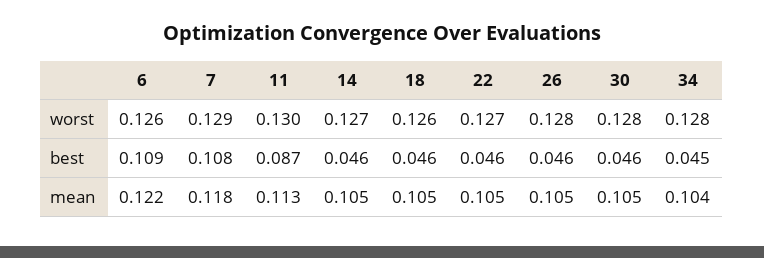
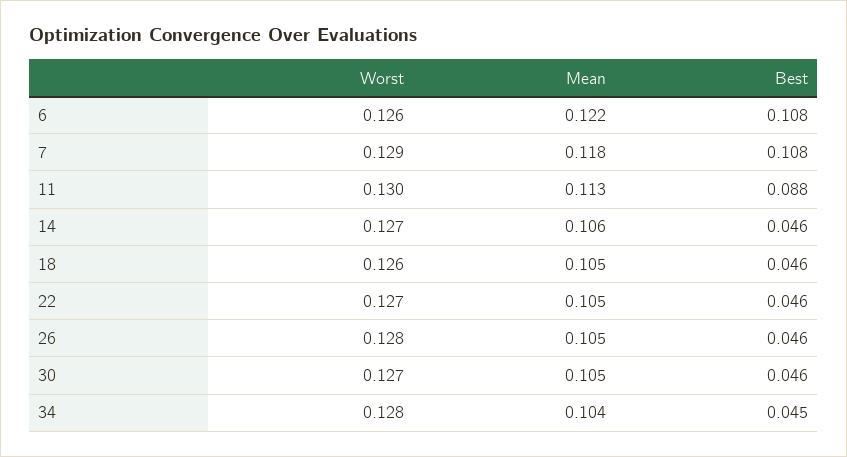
  {
    "6": {
      "worst": 0.126,
-     "best": 0.109,
+     "best": 0.108,
      "mean": 0.122
    },
    "7": {
      "worst": 0.129,
      "best": 0.108,
      "mean": 0.118
    },
    "11": {
      "worst": 0.13,
-     "best": 0.087,
+     "best": 0.088,
      "mean": 0.113
    },
    "14": {
      "worst": 0.127,
      "best": 0.046,
-     "mean": 0.105
+     "mean": 0.106
    },
    "18": {
      "worst": 0.126,
      "best": 0.046,
      "mean": 0.105
    },
    "22": {
      "worst": 0.127,
      "best": 0.046,
      "mean": 0.105
    },
    "26": {
      "worst": 0.128,
      "best": 0.046,
      "mean": 0.105
    },
    "30": {
-     "worst": 0.128,
+     "worst": 0.127,
      "best": 0.046,
      "mean": 0.105
    },
    "34": {
      "worst": 0.128,
      "best": 0.045,
      "mean": 0.104
    }
  }

